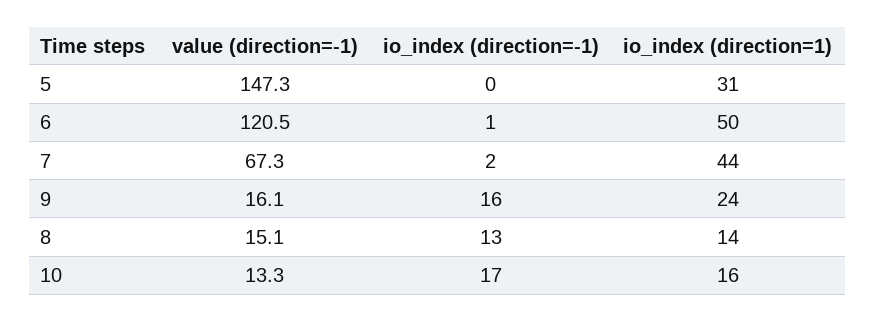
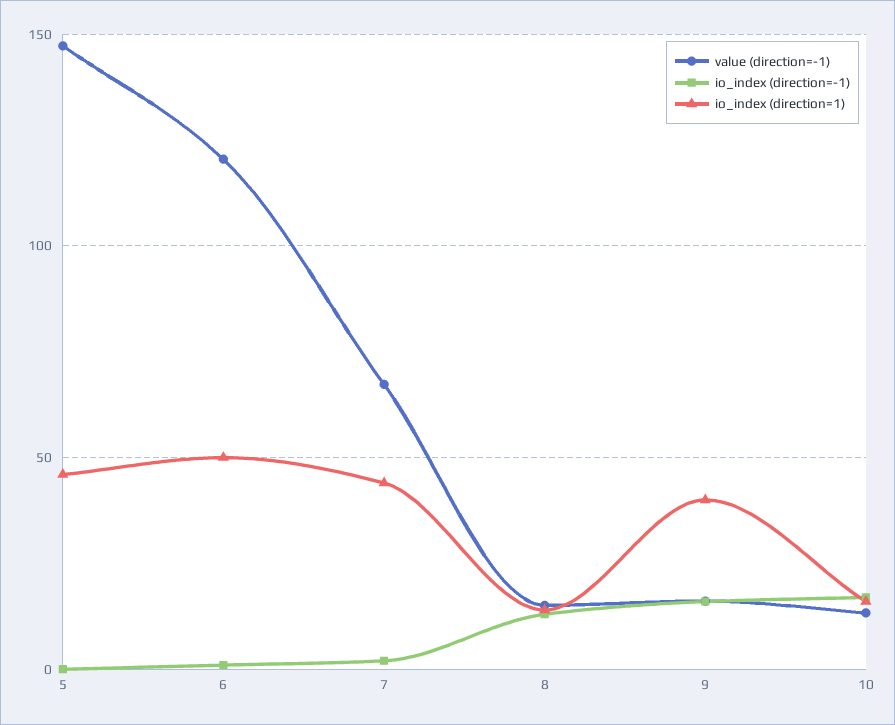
  {
    "value (direction=-1)": {
      "5": 147.3,
      "6": 120.5,
      "7": 67.3,
      "9": 16.1,
      "8": 15.1,
      "10": 13.3
    },
    "io_index (direction=-1)": {
      "5": 0,
      "6": 1,
      "7": 2,
      "9": 16,
      "8": 13,
      "10": 17
    },
    "io_index (direction=1)": {
-     "5": 31,
+     "5": 45,
      "6": 50,
      "7": 44,
-     "9": 24,
+     "9": 40,
      "8": 14,
      "10": 16
    }
  }

